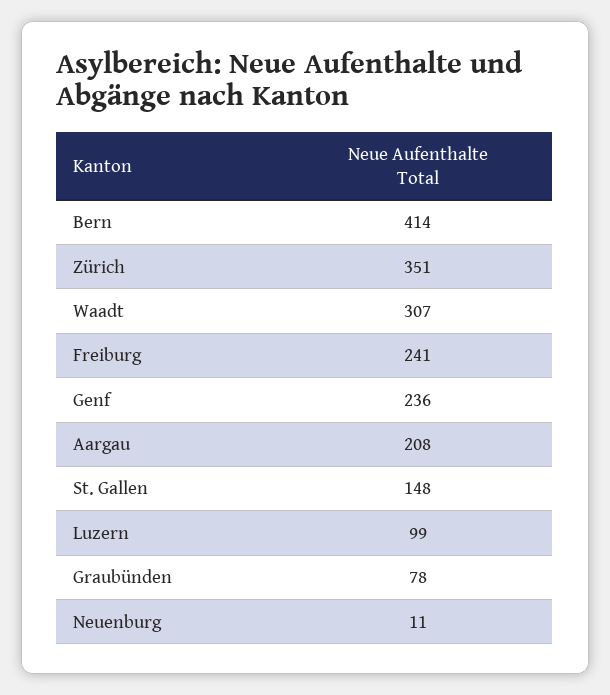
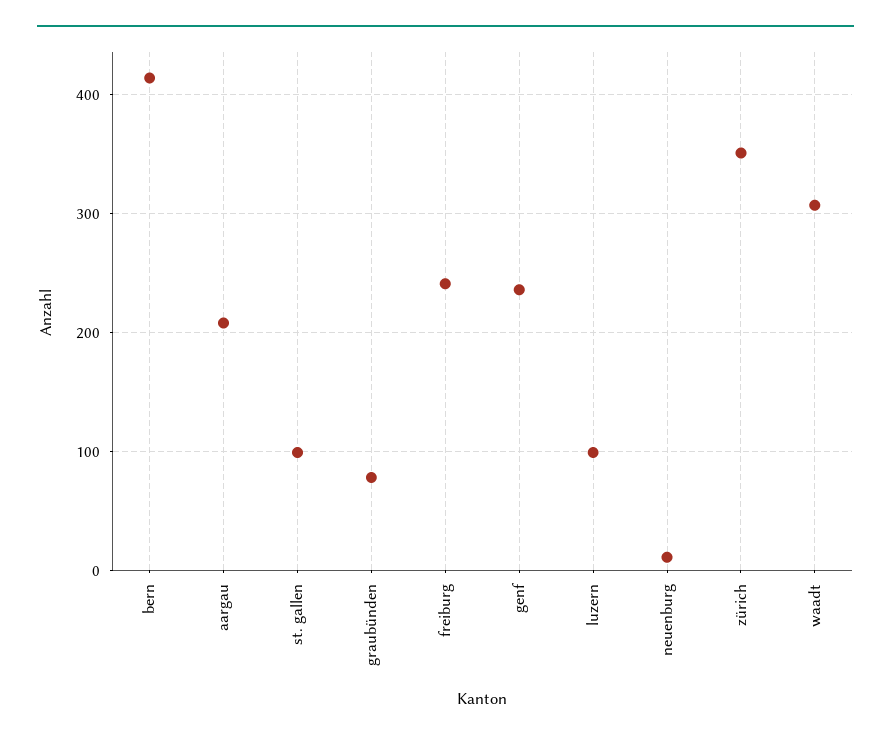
  {
    "Bern": 414,
    "Zürich": 351,
    "Waadt": 307,
    "Freiburg": 241,
    "Genf": 236,
    "Aargau": 208,
-   "St. Gallen": 148,
+   "St. Gallen": 100,
    "Luzern": 99,
    "Graubünden": 78,
    "Neuenburg": 11
  }

